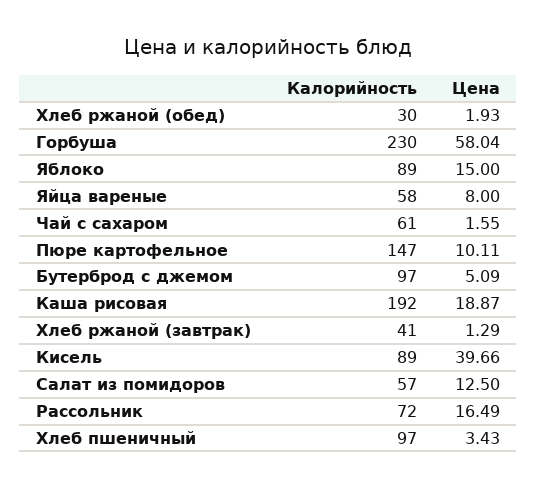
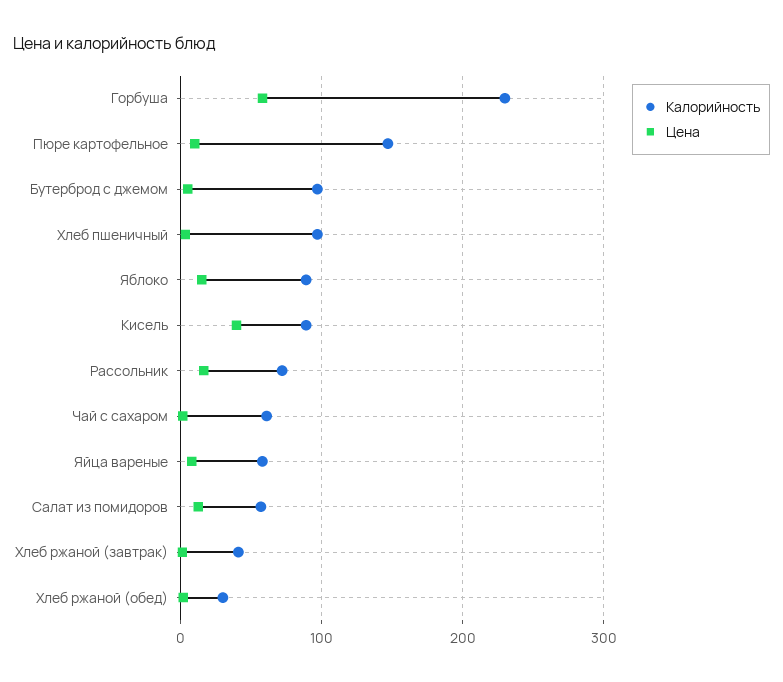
  {
    "Калорийность": {
      "Хлеб ржаной (обед)": 30,
      "Горбуша": 230,
      "Яблоко": 89,
      "Яйца вареные": 58,
      "Чай с сахаром": 61,
      "Пюре картофельное": 147,
      "Бутерброд с джемом": 97,
-     "Каша рисовая": 192,
      "Хлеб ржаной (завтрак)": 41,
      "Кисель": 89,
      "Салат из помидоров": 57,
      "Рассольник": 72,
      "Хлеб пшеничный": 97
    },
    "Цена": {
      "Хлеб ржаной (обед)": 1.93,
      "Горбуша": 58.04,
      "Яблоко": 15,
      "Яйца вареные": 8,
      "Чай с сахаром": 1.55,
      "Пюре картофельное": 10.11,
      "Бутерброд с джемом": 5.09,
-     "Каша рисовая": 18.87,
      "Хлеб ржаной (завтрак)": 1.29,
      "Кисель": 39.66,
      "Салат из помидоров": 12.5,
      "Рассольник": 16.49,
      "Хлеб пшеничный": 3.43
    }
  }

